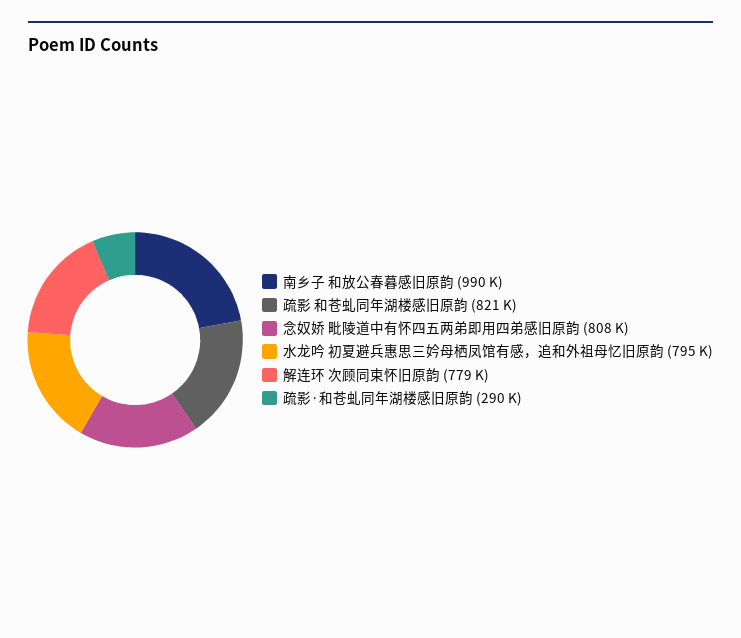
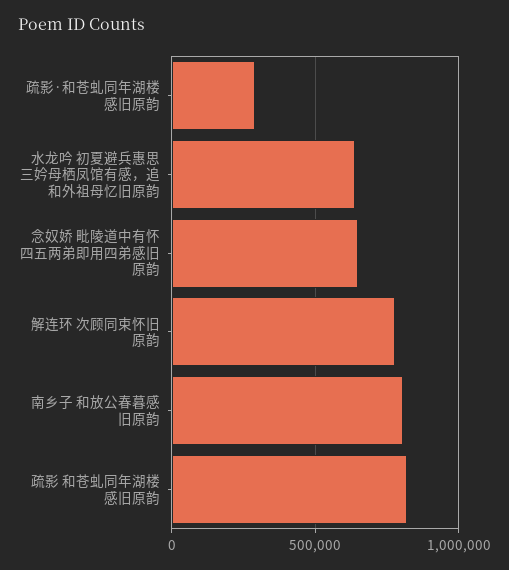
  {
-   "南乡子 和放公春暮感旧原韵": 990000,
+   "南乡子 和放公春暮感旧原韵": 800000,
    "疏影 和苍虬同年湖楼感旧原韵": 821000,
-   "念奴娇 毗陵道中有怀四五两弟即用四弟感旧原韵": 808000,
+   "念奴娇 毗陵道中有怀四五两弟即用四弟感旧原韵": 650000,
-   "水龙吟 初夏避兵惠思三妗母栖凤馆有感，追和外祖母忆旧原韵": 795000,
+   "水龙吟 初夏避兵惠思三妗母栖凤馆有感，追和外祖母忆旧原韵": 650000,
    "解连环 次顾同束怀旧原韵": 779000,
    "疏影·和苍虬同年湖楼感旧原韵": 290000
  }

